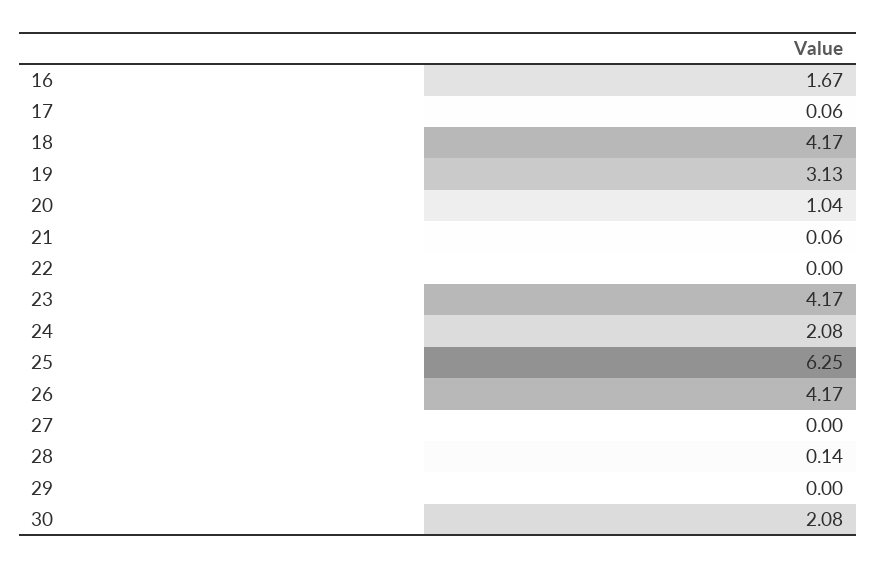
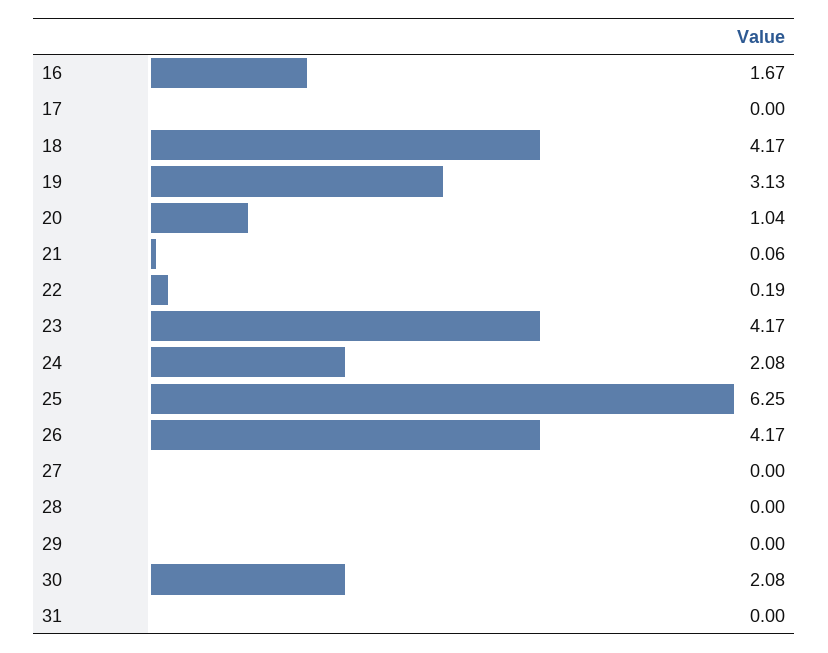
  {
    "16": 1.67,
-   "17": 0.06,
+   "17": 0,
    "18": 4.17,
    "19": 3.13,
    "20": 1.04,
    "21": 0.06,
-   "22": 0,
+   "22": 0.19,
    "23": 4.17,
    "24": 2.08,
    "25": 6.25,
    "26": 4.17,
    "27": 0,
-   "28": 0.14,
+   "28": 0,
    "29": 0,
-   "30": 2.08
+   "30": 2.08,
+   "31": 0
  }

